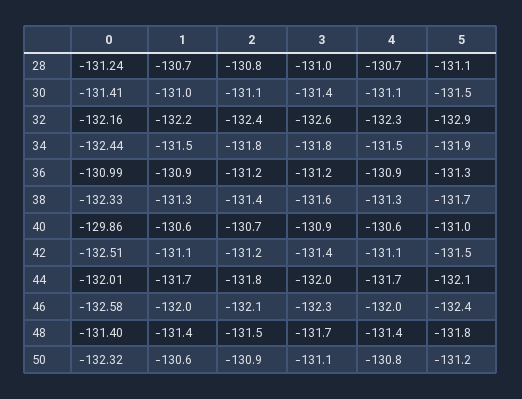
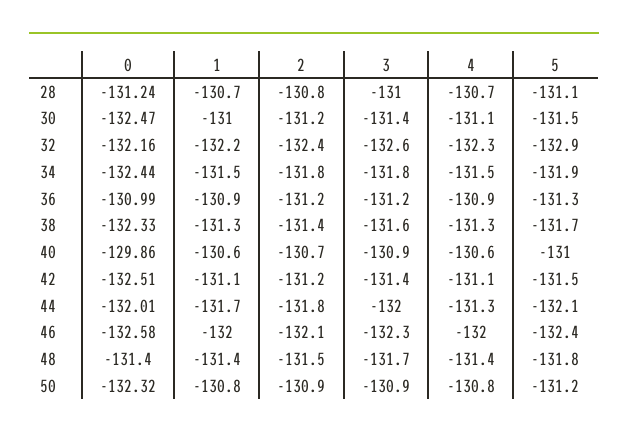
  {
    "0": {
      "28": -131.24,
-     "30": -131.41,
+     "30": -132.47,
      "32": -132.16,
      "34": -132.44,
      "36": -130.99,
      "38": -132.33,
      "40": -129.86,
      "42": -132.51,
      "44": -132.01,
      "46": -132.58,
      "48": -131.4,
      "50": -132.32
    },
    "1": {
      "28": -130.7,
      "30": -131,
      "32": -132.2,
      "34": -131.5,
      "36": -130.9,
      "38": -131.3,
      "40": -130.6,
      "42": -131.1,
      "44": -131.7,
      "46": -132,
      "48": -131.4,
-     "50": -130.6
+     "50": -130.8
    },
    "2": {
      "28": -130.8,
-     "30": -131.1,
+     "30": -131.2,
      "32": -132.4,
      "34": -131.8,
      "36": -131.2,
      "38": -131.4,
      "40": -130.7,
      "42": -131.2,
      "44": -131.8,
      "46": -132.1,
      "48": -131.5,
      "50": -130.9
    },
    "3": {
      "28": -131,
      "30": -131.4,
      "32": -132.6,
      "34": -131.8,
      "36": -131.2,
      "38": -131.6,
      "40": -130.9,
      "42": -131.4,
      "44": -132,
      "46": -132.3,
      "48": -131.7,
-     "50": -131.1
+     "50": -130.9
    },
    "4": {
      "28": -130.7,
      "30": -131.1,
      "32": -132.3,
      "34": -131.5,
      "36": -130.9,
      "38": -131.3,
      "40": -130.6,
      "42": -131.1,
-     "44": -131.7,
+     "44": -131.3,
      "46": -132,
      "48": -131.4,
      "50": -130.8
    },
    "5": {
      "28": -131.1,
      "30": -131.5,
      "32": -132.9,
      "34": -131.9,
      "36": -131.3,
      "38": -131.7,
      "40": -131,
      "42": -131.5,
      "44": -132.1,
      "46": -132.4,
      "48": -131.8,
      "50": -131.2
    }
  }

